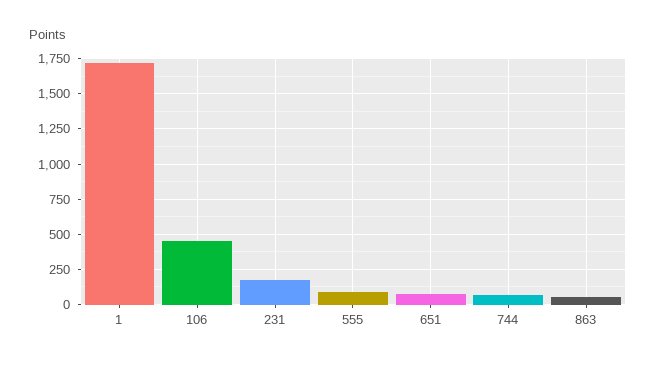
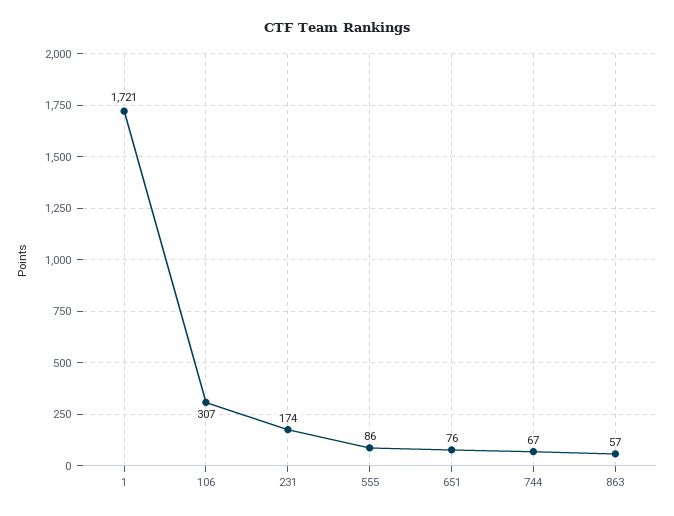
  {
    "1": 1721,
-   "106": 450,
+   "106": 307,
    "231": 174,
    "555": 86,
    "651": 76,
    "744": 67,
    "863": 57
  }

